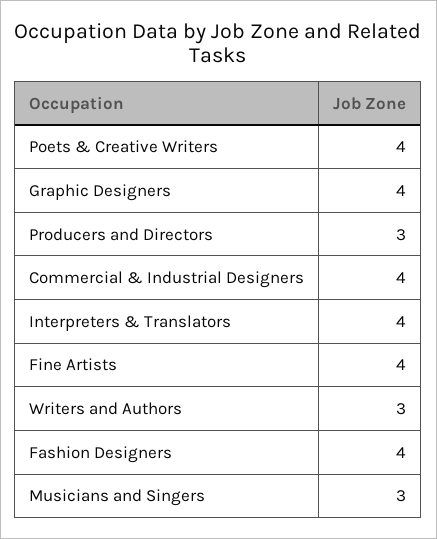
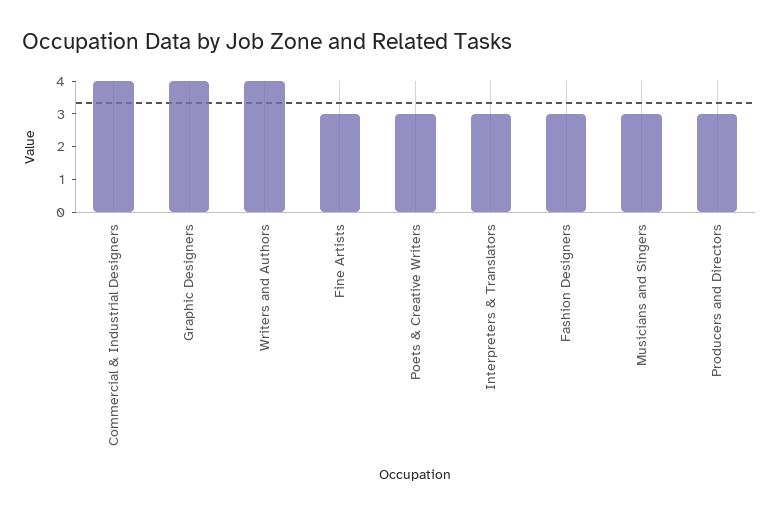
  {
-   "Poets & Creative Writers": 4,
+   "Poets & Creative Writers": 3,
    "Graphic Designers": 4,
    "Producers and Directors": 3,
    "Commercial & Industrial Designers": 4,
-   "Interpreters & Translators": 4,
+   "Interpreters & Translators": 3,
-   "Fine Artists": 4,
+   "Fine Artists": 3,
-   "Writers and Authors": 3,
+   "Writers and Authors": 4,
-   "Fashion Designers": 4,
+   "Fashion Designers": 3,
    "Musicians and Singers": 3
  }

